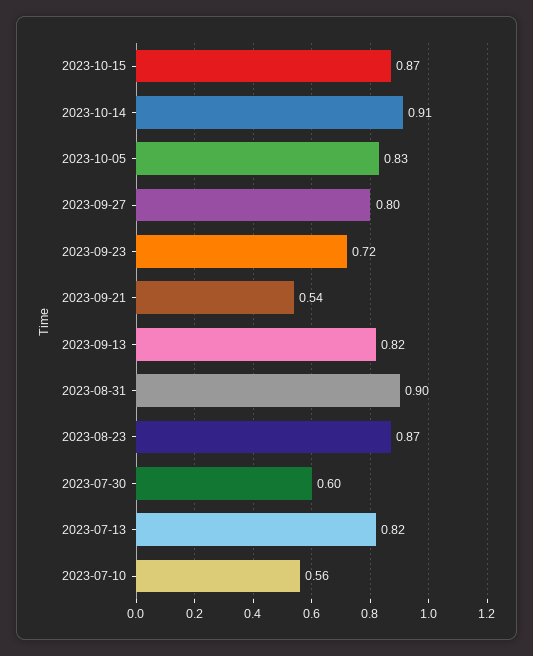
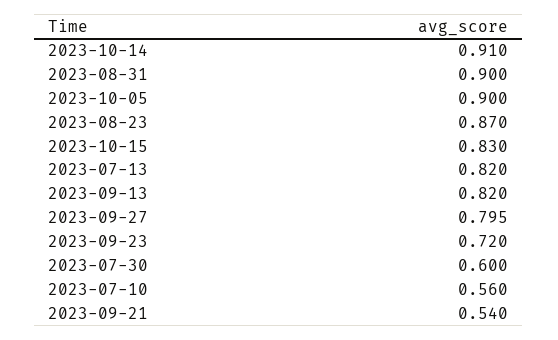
  {
-   "2023-10-15": 0.87,
+   "2023-10-15": 0.83,
    "2023-10-14": 0.91,
-   "2023-10-05": 0.83,
+   "2023-10-05": 0.9,
    "2023-09-27": 0.795,
    "2023-09-23": 0.72,
    "2023-09-21": 0.54,
    "2023-09-13": 0.82,
    "2023-08-31": 0.9,
    "2023-08-23": 0.87,
    "2023-07-30": 0.6,
    "2023-07-13": 0.82,
    "2023-07-10": 0.56
  }

